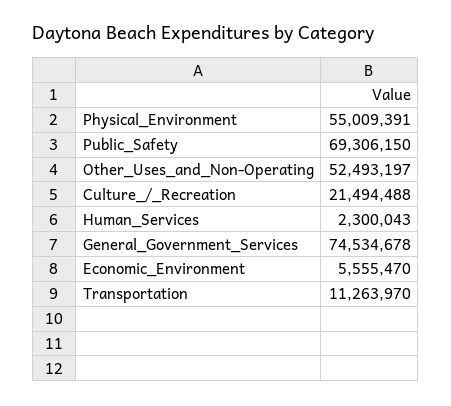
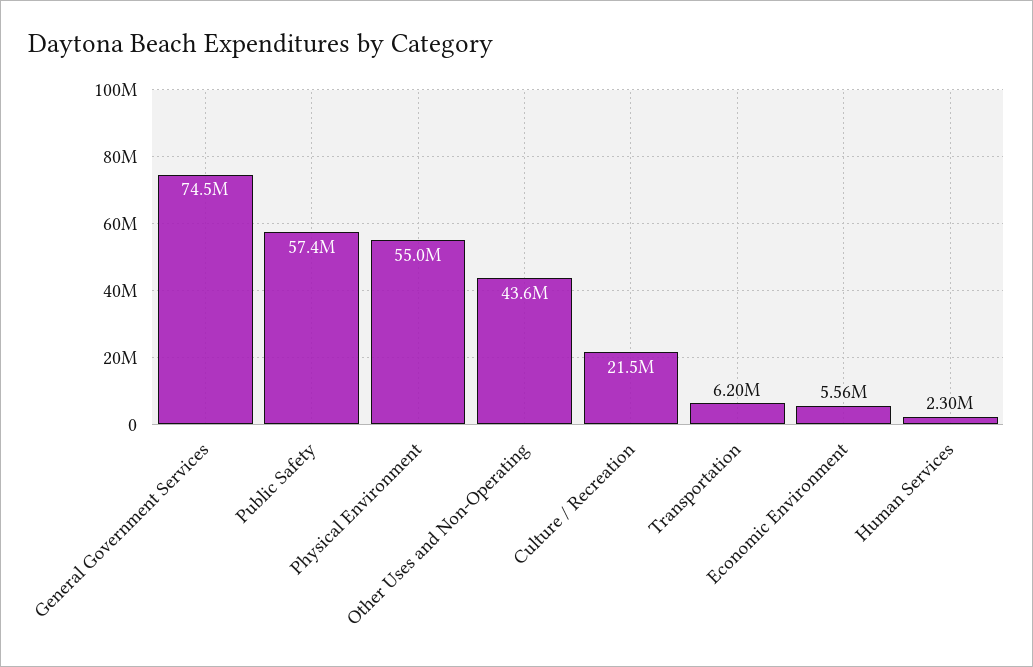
  {
    "Physical_Environment": 55009391,
-   "Public_Safety": 69306150,
+   "Public_Safety": 57400000,
-   "Other_Uses_and_Non-Operating": 52493197,
+   "Other_Uses_and_Non-Operating": 43600000,
    "Culture_/_Recreation": 21494488,
    "Human_Services": 2300043,
    "General_Government_Services": 74534678,
    "Economic_Environment": 5555470,
-   "Transportation": 11263970
+   "Transportation": 6200000
  }

